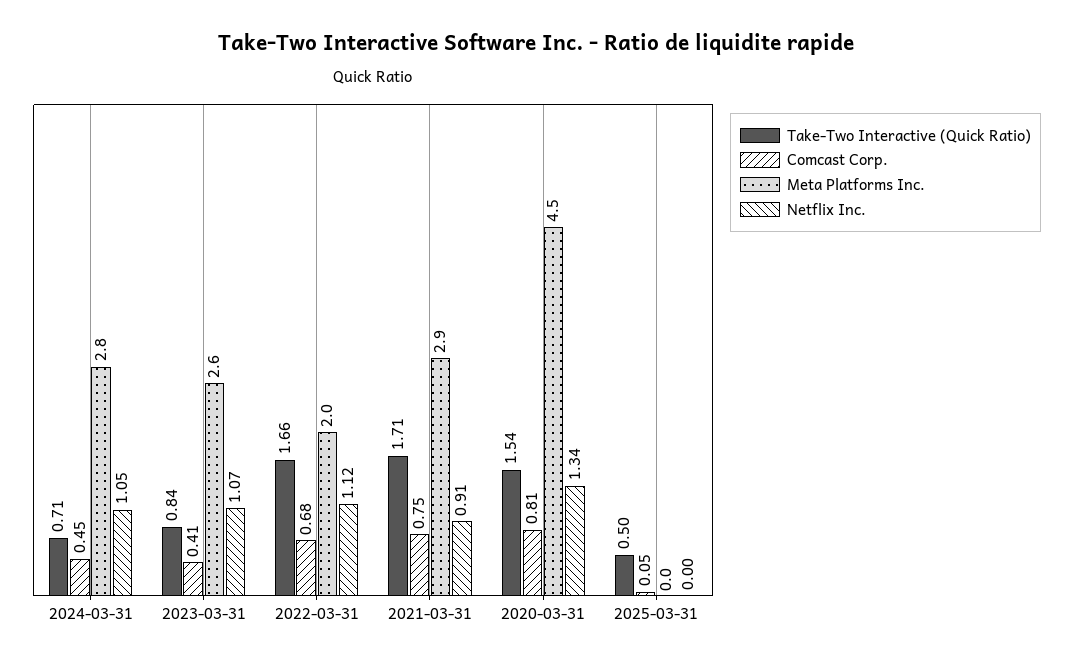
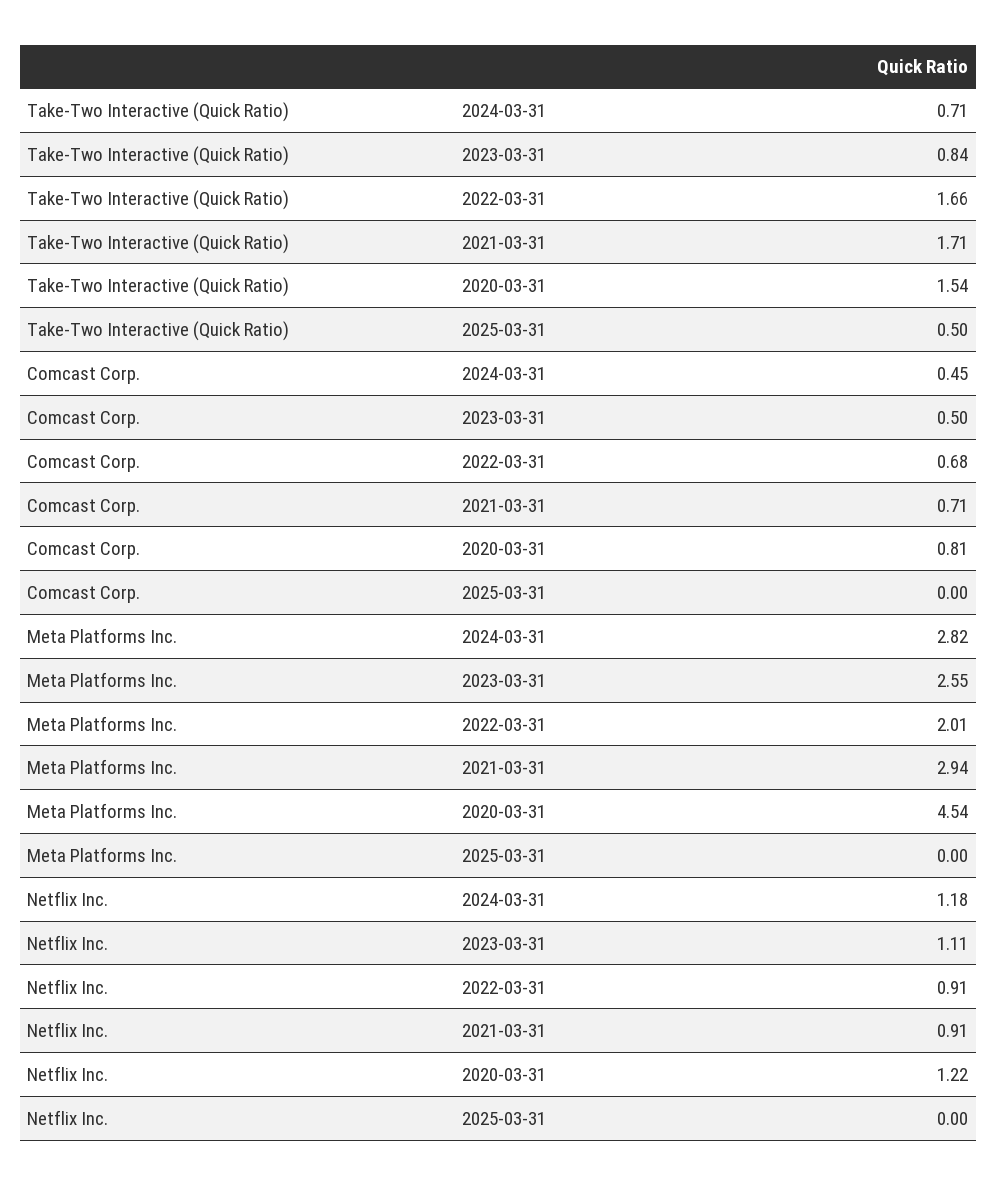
  {
    "Take-Two Interactive (Quick Ratio)": {
      "2024-03-31": 0.71,
      "2023-03-31": 0.84,
      "2022-03-31": 1.66,
      "2021-03-31": 1.71,
      "2020-03-31": 1.54,
      "2025-03-31": 0.5
    },
    "Comcast Corp.": {
      "2024-03-31": 0.45,
-     "2023-03-31": 0.41,
+     "2023-03-31": 0.5,
      "2022-03-31": 0.68,
-     "2021-03-31": 0.75,
+     "2021-03-31": 0.71,
      "2020-03-31": 0.81,
-     "2025-03-31": 0.05
+     "2025-03-31": 0
    },
    "Meta Platforms Inc.": {
      "2024-03-31": 2.82,
      "2023-03-31": 2.55,
      "2022-03-31": 2.01,
      "2021-03-31": 2.94,
      "2020-03-31": 4.54,
      "2025-03-31": 0
    },
    "Netflix Inc.": {
-     "2024-03-31": 1.05,
+     "2024-03-31": 1.18,
-     "2023-03-31": 1.07,
+     "2023-03-31": 1.11,
-     "2022-03-31": 1.12,
+     "2022-03-31": 0.91,
      "2021-03-31": 0.91,
-     "2020-03-31": 1.34,
+     "2020-03-31": 1.22,
      "2025-03-31": 0
    }
  }

